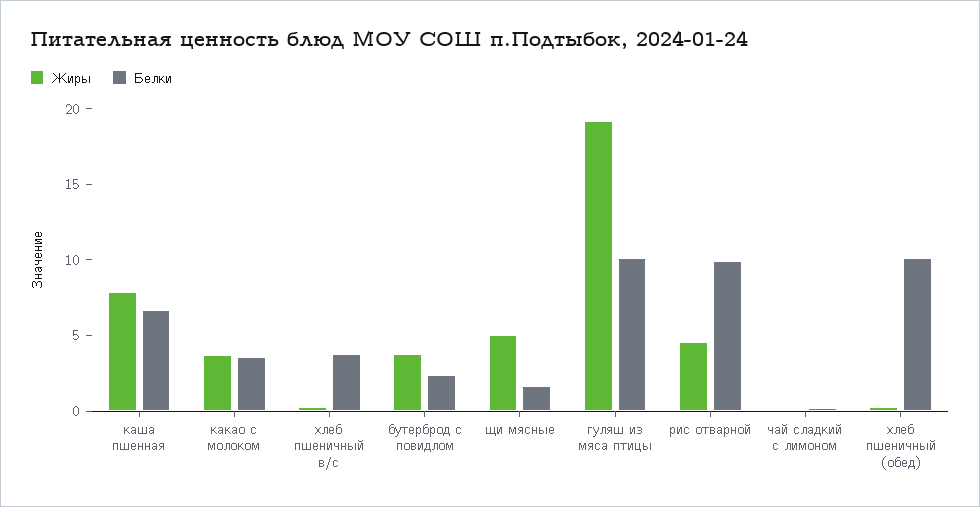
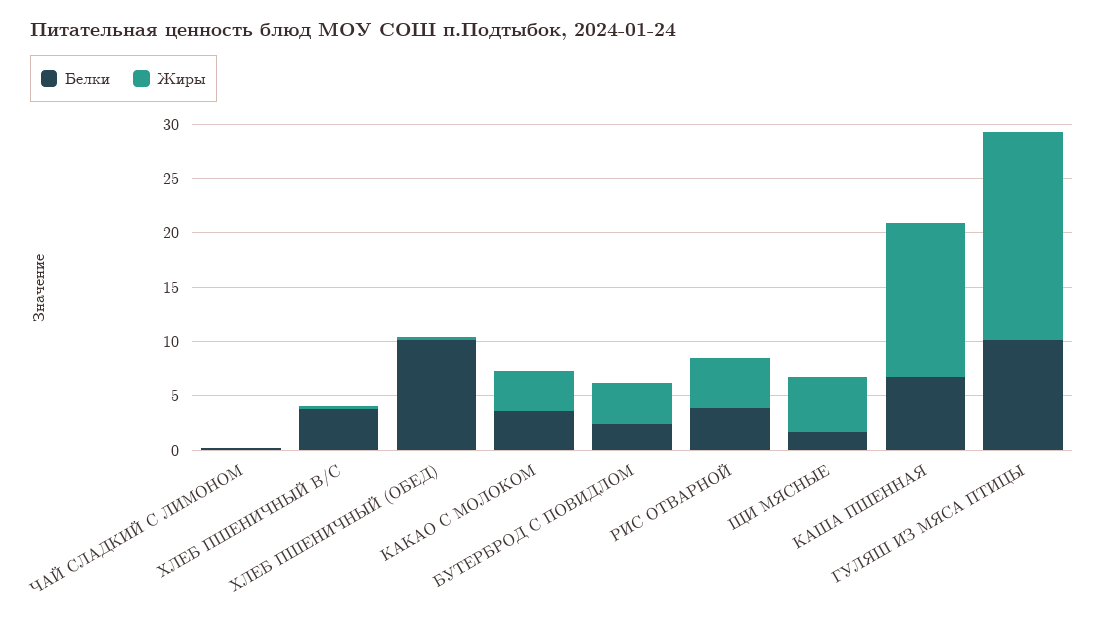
  {
    "Жиры": {
-     "каша пшенная": 8,
+     "каша пшенная": 14,
      "какао с молоком": 4,
      "хлеб пшеничный в/с": 0,
      "бутерброд с повидлом": 4,
      "щи мясные": 5,
      "гуляш из мяса птицы": 19,
      "рис отварной": 5,
      "чай сладкий с лимоном": 0,
      "хлеб пшеничный (обед)": 0
    },
    "Белки": {
      "каша пшенная": 7,
      "какао с молоком": 4,
      "хлеб пшеничный в/с": 4,
      "бутерброд с повидлом": 2,
      "щи мясные": 2,
      "гуляш из мяса птицы": 10,
-     "рис отварной": 10,
+     "рис отварной": 4,
      "чай сладкий с лимоном": 0,
      "хлеб пшеничный (обед)": 10
    }
  }

